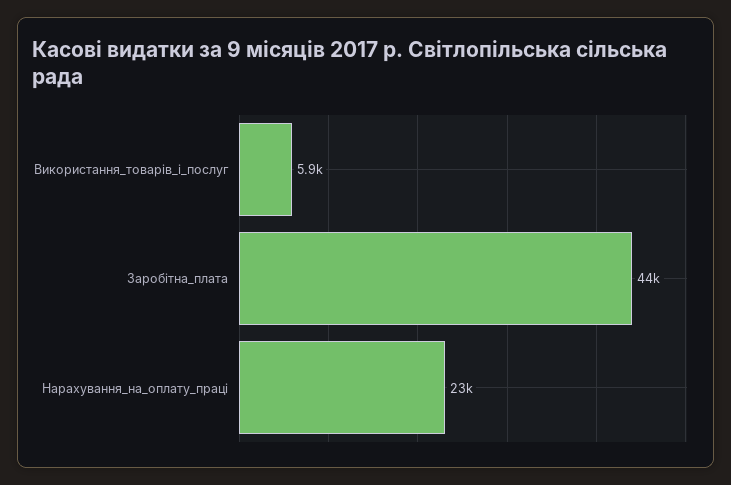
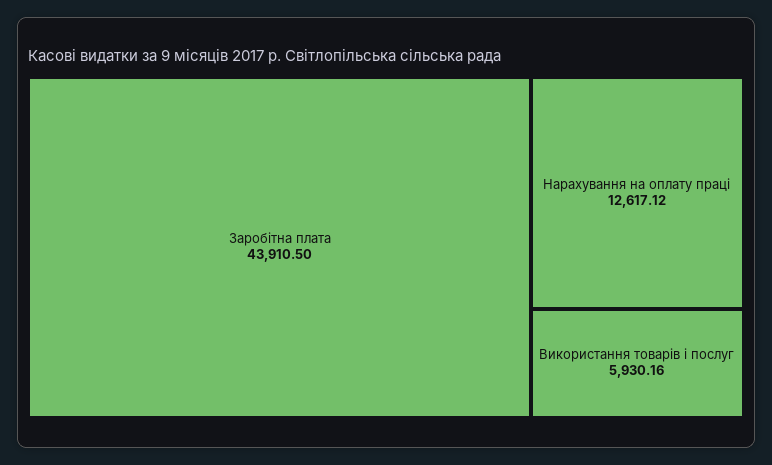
  {
    "Використання_товарів_і_послуг": 5930.16,
    "Заробітна_плата": 43910.5,
-   "Нарахування_на_оплату_праці": 23000
+   "Нарахування_на_оплату_праці": 12617.12
  }

